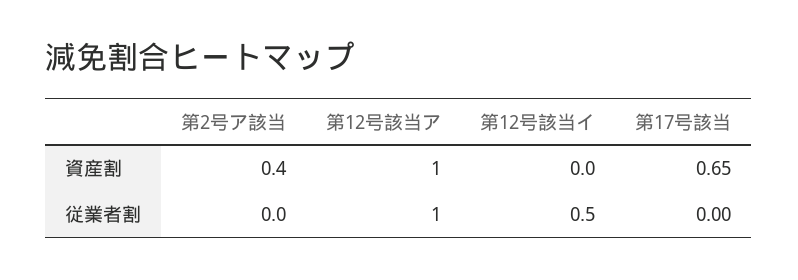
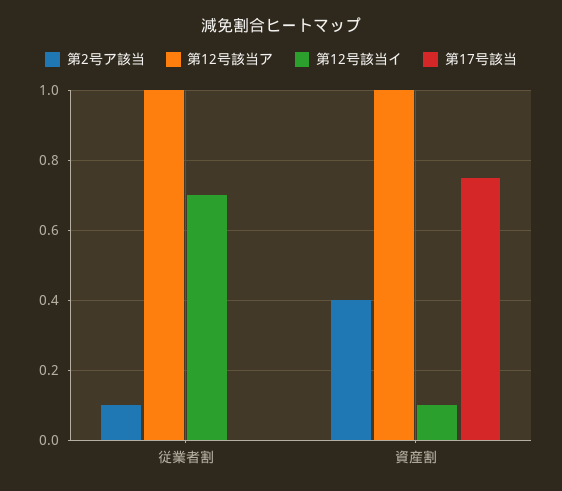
  {
    "第2号ア該当": {
      "資産割": 0.4,
-     "従業者割": 0
+     "従業者割": 0.1
    },
    "第12号該当ア": {
      "資産割": 1,
      "従業者割": 1
    },
    "第12号該当イ": {
-     "資産割": 0,
+     "資産割": 0.1,
-     "従業者割": 0.5
+     "従業者割": 0.7
    },
    "第17号該当": {
-     "資産割": 0.65,
+     "資産割": 0.75,
      "従業者割": 0
    }
  }

